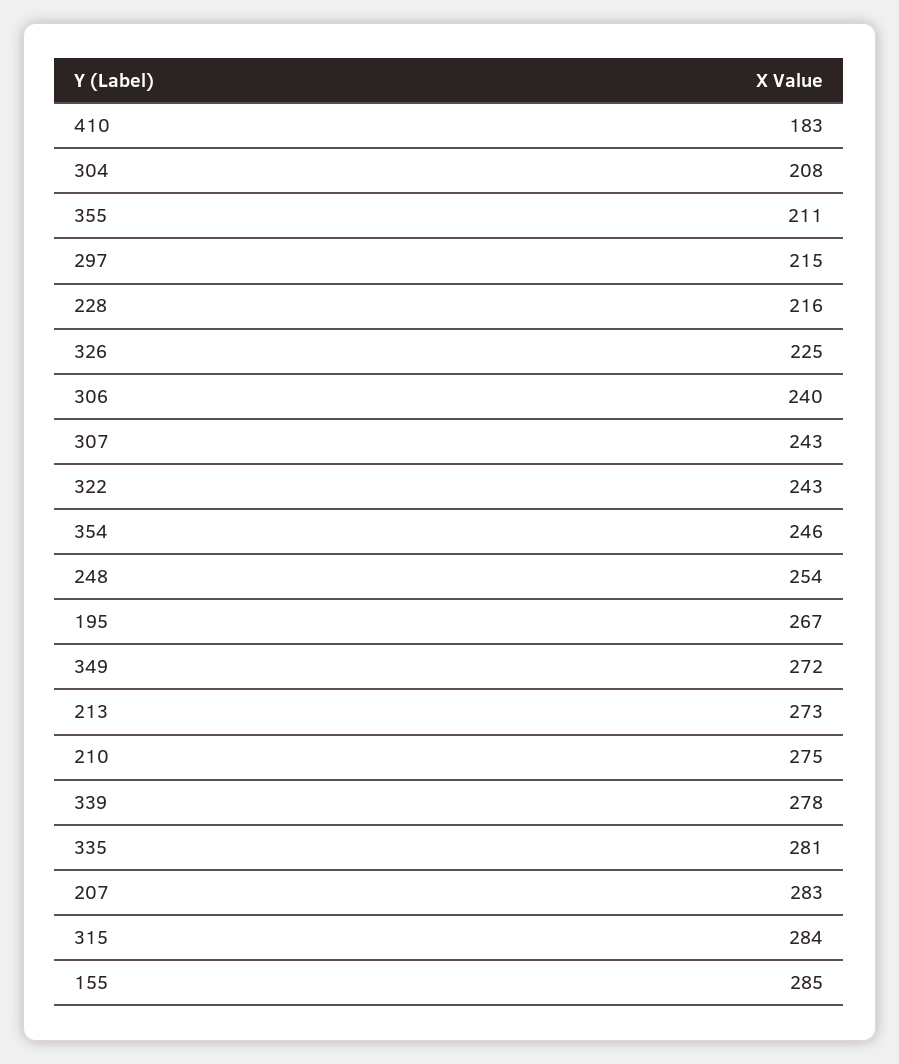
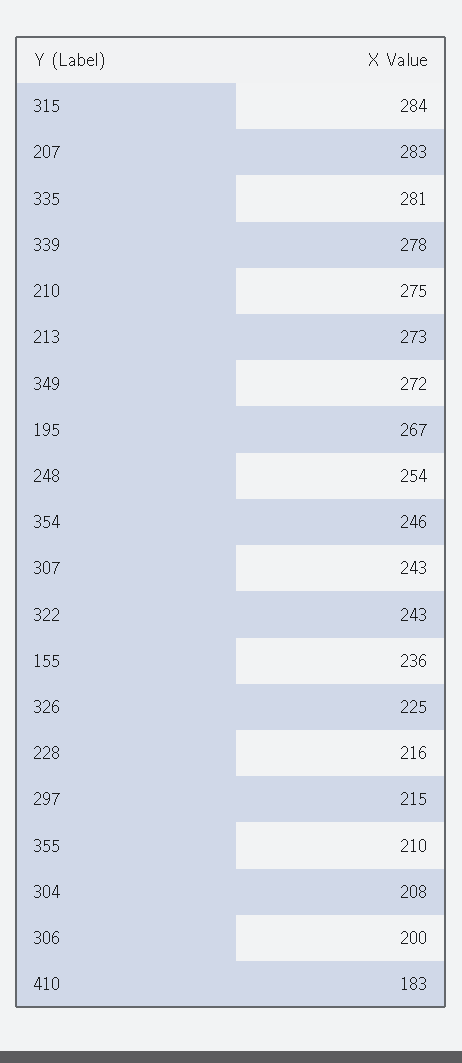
  {
    "410": 183,
    "304": 208,
-   "355": 211,
+   "355": 210,
    "297": 215,
    "228": 216,
    "326": 225,
-   "306": 240,
+   "306": 200,
    "307": 243,
    "322": 243,
    "354": 246,
    "248": 254,
    "195": 267,
    "349": 272,
    "213": 273,
    "210": 275,
    "339": 278,
    "335": 281,
    "207": 283,
    "315": 284,
-   "155": 285
+   "155": 236
  }

